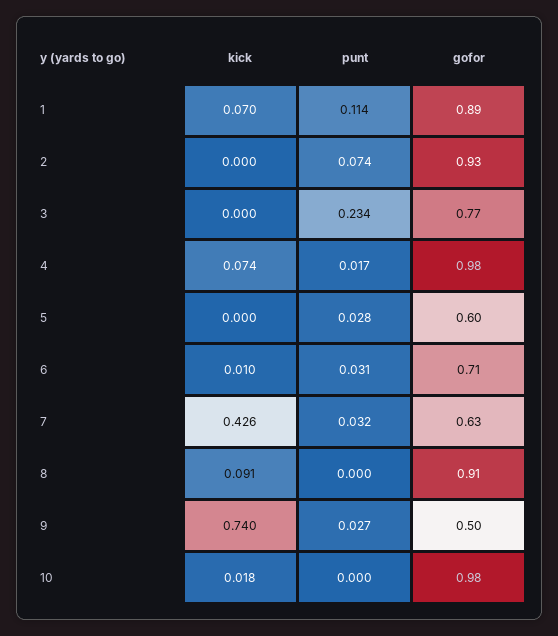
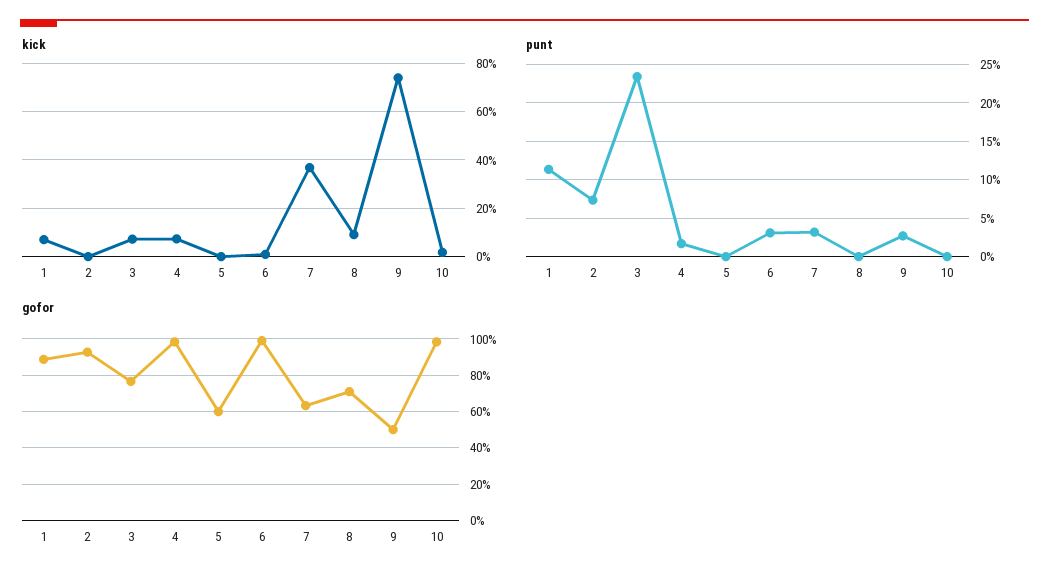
  {
    "kick": {
      "1": 0.07,
      "2": 0,
-     "3": 0,
+     "3": 0.075,
      "4": 0.074,
      "5": 0,
      "6": 0.01,
-     "7": 0.426,
+     "7": 0.375,
      "8": 0.091,
      "9": 0.74,
      "10": 0.018
    },
    "punt": {
      "1": 0.114,
      "2": 0.074,
      "3": 0.234,
      "4": 0.017,
-     "5": 0.028,
+     "5": 0,
      "6": 0.031,
      "7": 0.032,
      "8": 0,
      "9": 0.027,
      "10": 0
    },
    "gofor": {
      "1": 0.89,
      "2": 0.93,
      "3": 0.77,
      "4": 0.98,
      "5": 0.6,
-     "6": 0.71,
+     "6": 1,
      "7": 0.63,
-     "8": 0.91,
+     "8": 0.7,
      "9": 0.5,
      "10": 0.98
    }
  }

